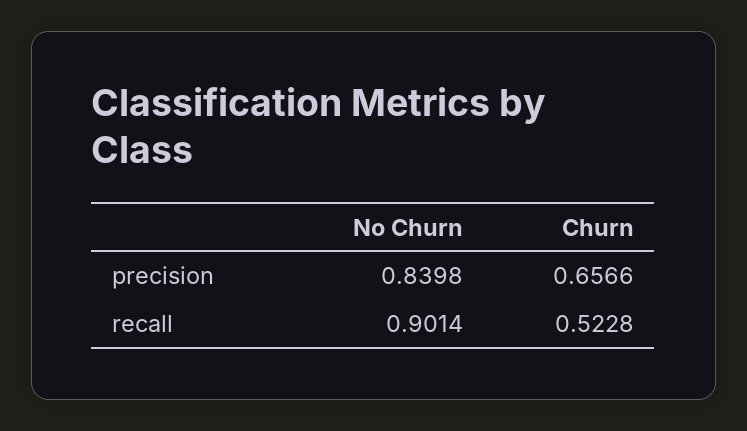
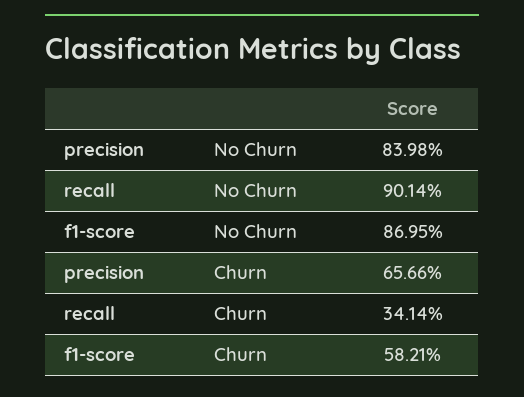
  {
    "No Churn": {
      "precision": 0.8398,
-     "recall": 0.9014
+     "recall": 0.9014,
+     "f1-score": 0.8695
    },
    "Churn": {
      "precision": 0.6566,
-     "recall": 0.5228
+     "recall": 0.3414,
+     "f1-score": 0.5821
    }
  }

